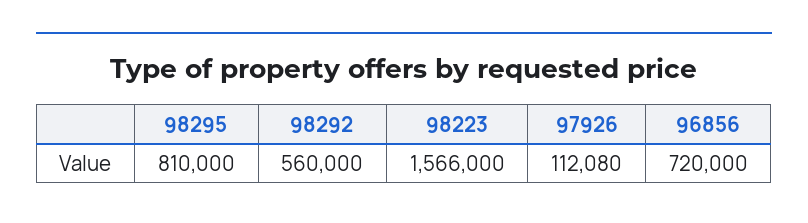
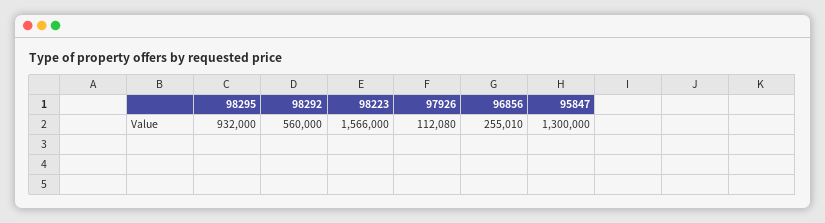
  {
-   "98295": 810000,
+   "98295": 932000,
    "98292": 560000,
    "98223": 1566000,
    "97926": 112080,
-   "96856": 720000
+   "96856": 255010,
+   "95847": 1300000
  }

